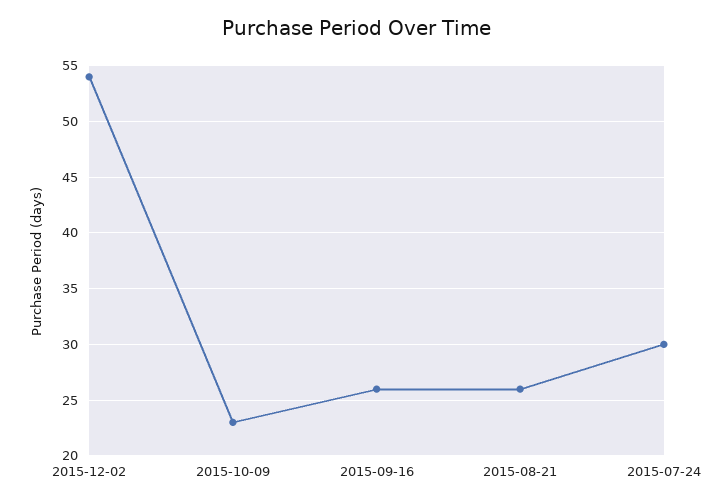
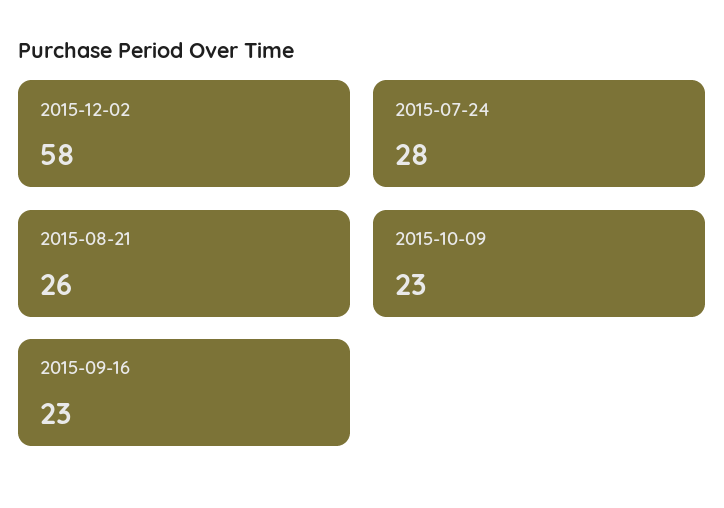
  {
-   "2015-12-02": 54,
+   "2015-12-02": 58,
    "2015-10-09": 23,
-   "2015-09-16": 26,
+   "2015-09-16": 23,
    "2015-08-21": 26,
-   "2015-07-24": 30
+   "2015-07-24": 28
  }

